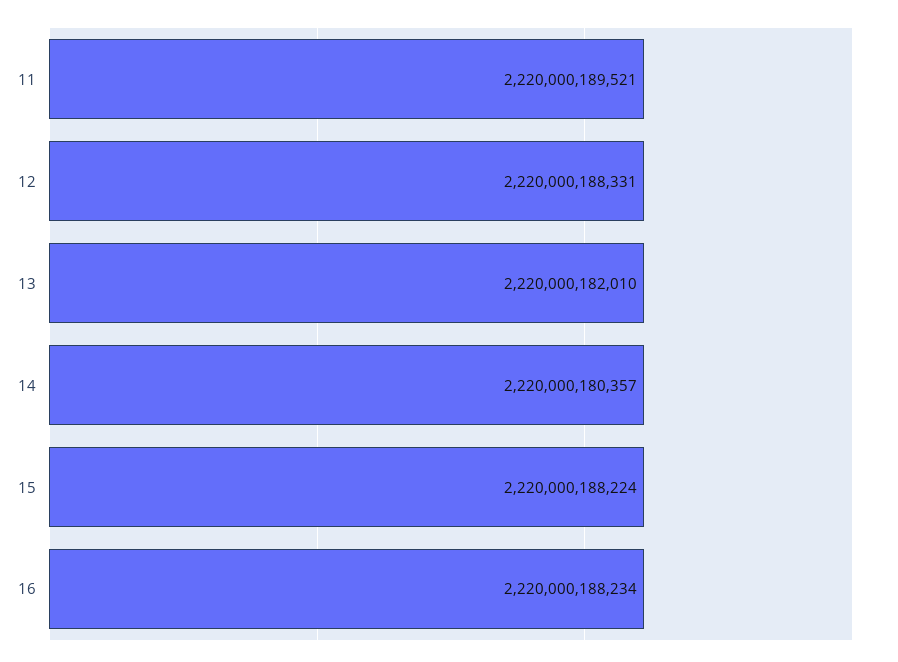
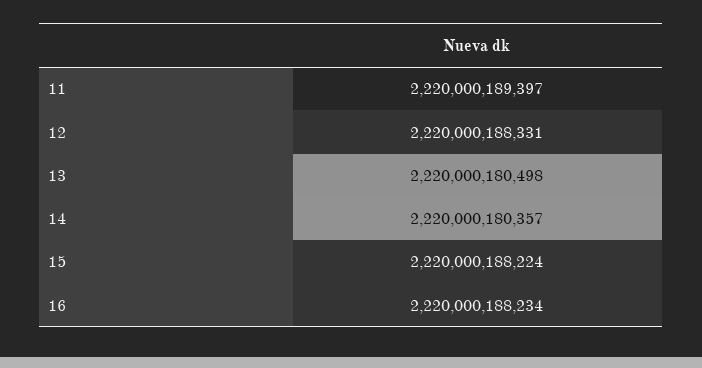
  {
-   "11": 2220000189521,
+   "11": 2220000189397,
    "12": 2220000188331,
-   "13": 2220000182010,
+   "13": 2220000180498,
    "14": 2220000180357,
    "15": 2220000188224,
    "16": 2220000188234
  }

